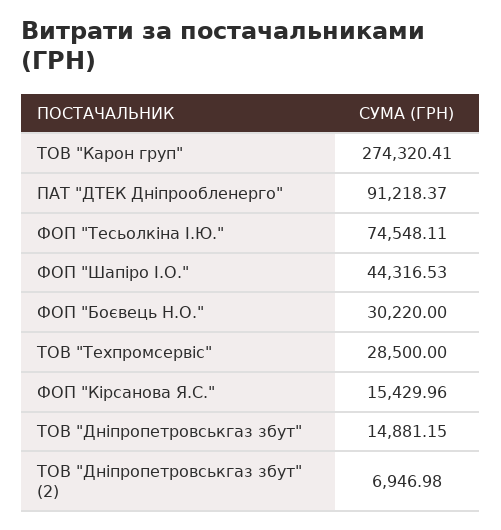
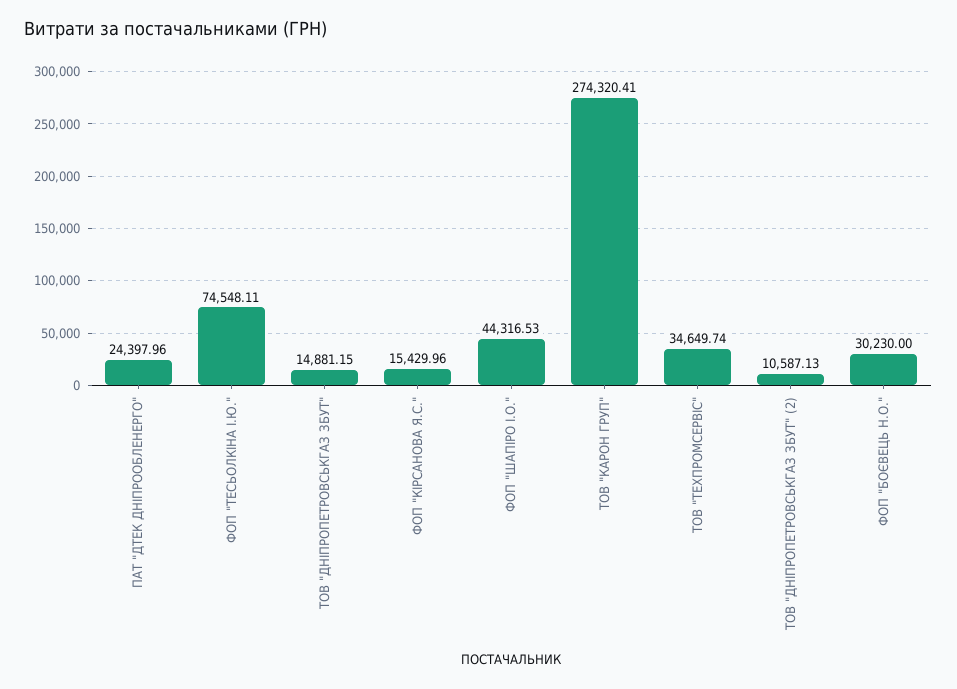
  {
    "ТОВ \"Карон груп\"": 274320.41,
-   "ПАТ \"ДТЕК Дніпрообленерго\"": 91218.37,
+   "ПАТ \"ДТЕК Дніпрообленерго\"": 24397.96,
    "ФОП \"Тесьолкіна І.Ю.\"": 74548.11,
    "ФОП \"Шапіро І.О.\"": 44316.53,
-   "ФОП \"Боєвець Н.О.\"": 30220,
+   "ФОП \"Боєвець Н.О.\"": 30230,
-   "ТОВ \"Техпромсервіс\"": 28500,
+   "ТОВ \"Техпромсервіс\"": 34649.74,
    "ФОП \"Кірсанова Я.С.\"": 15429.96,
    "ТОВ \"Дніпропетровськгаз збут\"": 14881.15,
-   "ТОВ \"Дніпропетровськгаз збут\" (2)": 6946.98
+   "ТОВ \"Дніпропетровськгаз збут\" (2)": 10587.13
  }

